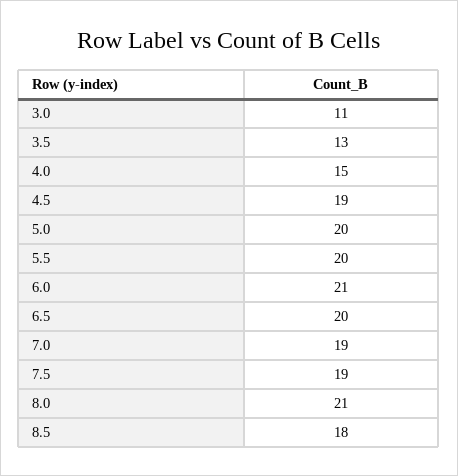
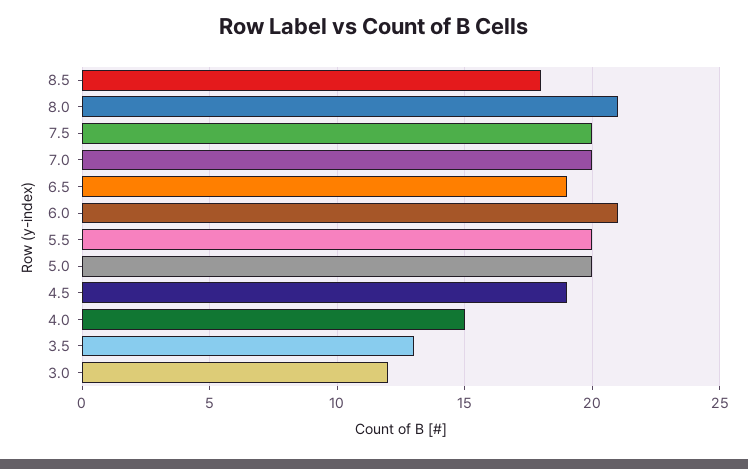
  {
-   "3.0": 11,
+   "3.0": 12,
    "3.5": 13,
    "4.0": 15,
    "4.5": 19,
    "5.0": 20,
    "5.5": 20,
    "6.0": 21,
-   "6.5": 20,
+   "6.5": 19,
-   "7.0": 19,
+   "7.0": 20,
-   "7.5": 19,
+   "7.5": 20,
    "8.0": 21,
    "8.5": 18
  }

